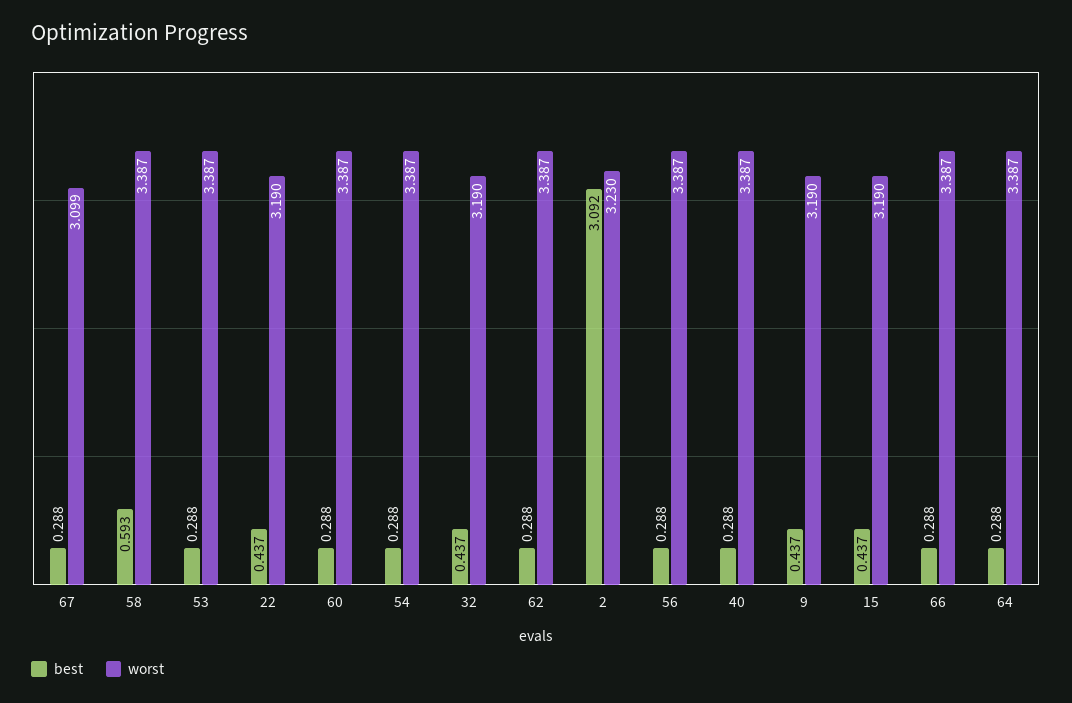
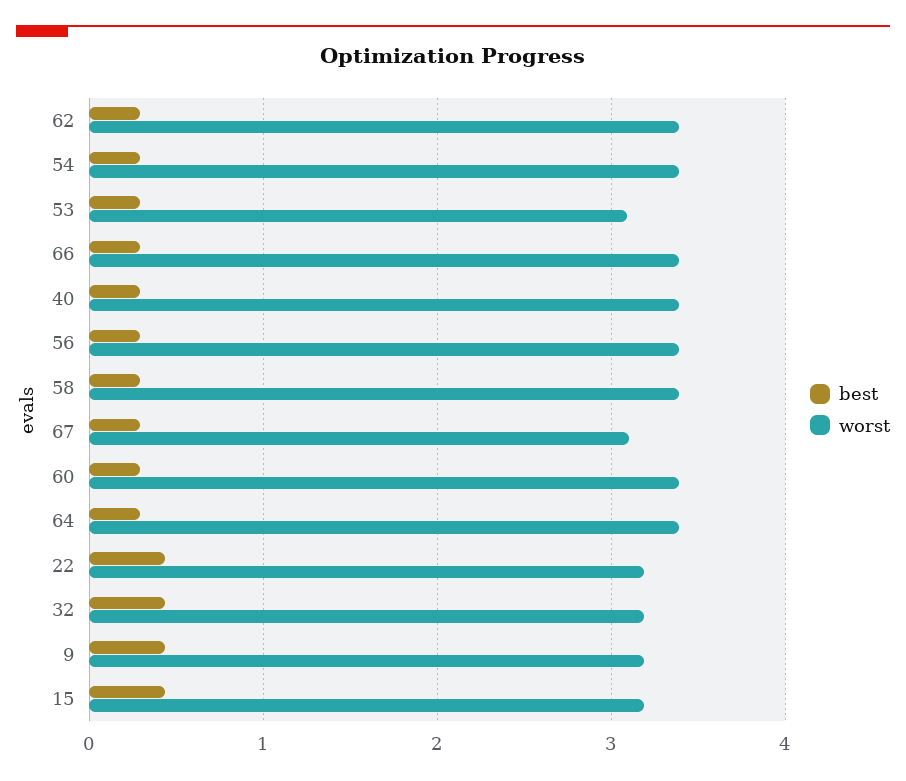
  {
    "best": {
      "67": 0.288,
-     "58": 0.593,
+     "58": 0.3,
      "53": 0.288,
      "22": 0.437,
      "60": 0.288,
      "54": 0.288,
      "32": 0.437,
      "62": 0.288,
-     "2": 3.092,
      "56": 0.288,
      "40": 0.288,
      "9": 0.437,
      "15": 0.437,
      "66": 0.288,
      "64": 0.288
    },
    "worst": {
      "67": 3.099,
      "58": 3.387,
-     "53": 3.387,
+     "53": 3.1,
      "22": 3.19,
      "60": 3.387,
      "54": 3.387,
      "32": 3.19,
      "62": 3.387,
-     "2": 3.23,
      "56": 3.387,
      "40": 3.387,
      "9": 3.19,
      "15": 3.19,
      "66": 3.387,
      "64": 3.387
    }
  }

